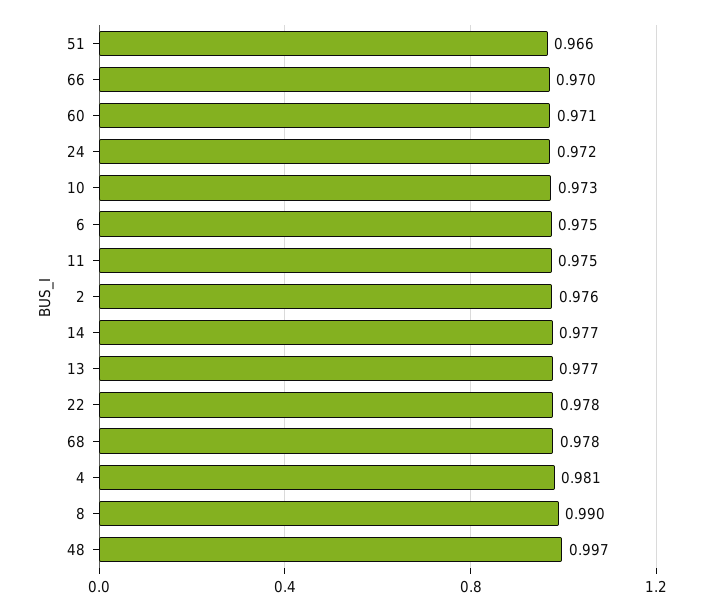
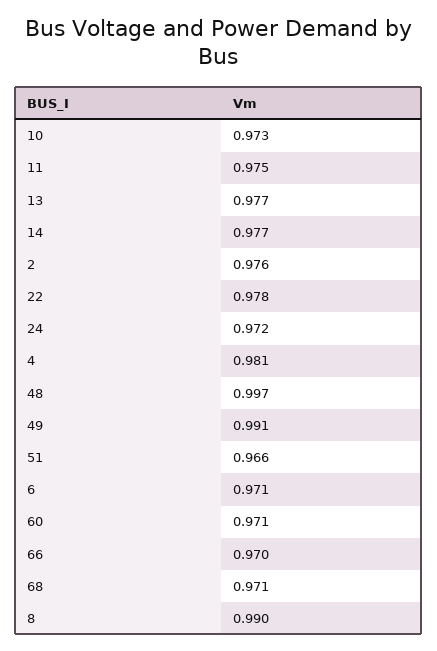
  {
    "51": 0.966,
    "66": 0.97,
    "60": 0.971,
    "24": 0.972,
    "10": 0.973,
-   "6": 0.975,
+   "6": 0.971,
    "11": 0.975,
    "2": 0.976,
    "14": 0.977,
    "13": 0.977,
    "22": 0.978,
-   "68": 0.978,
+   "68": 0.971,
    "4": 0.981,
    "8": 0.99,
-   "48": 0.997
+   "48": 0.997,
+   "49": 0.991
  }

